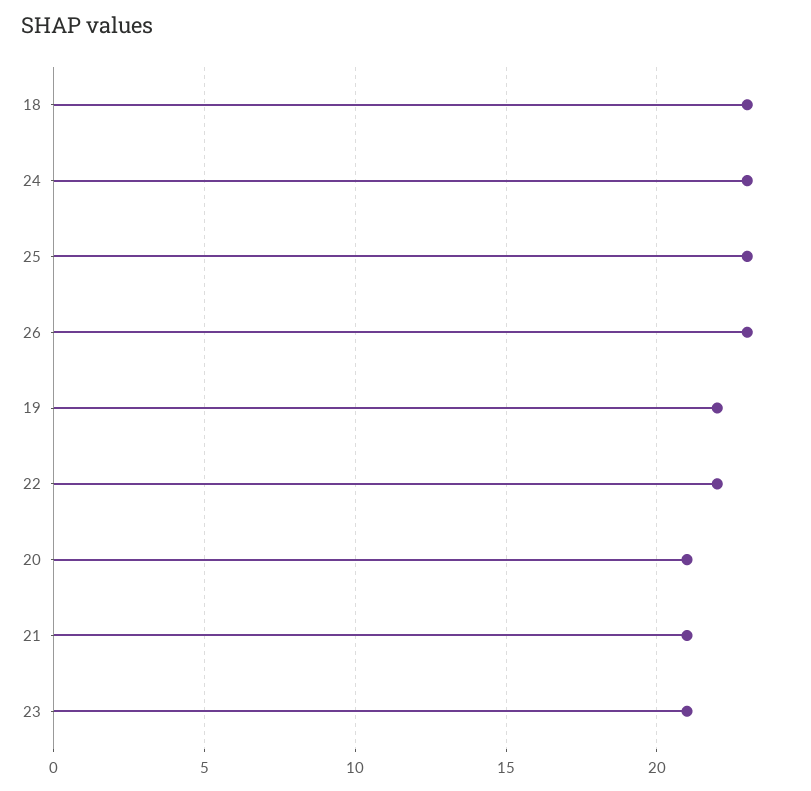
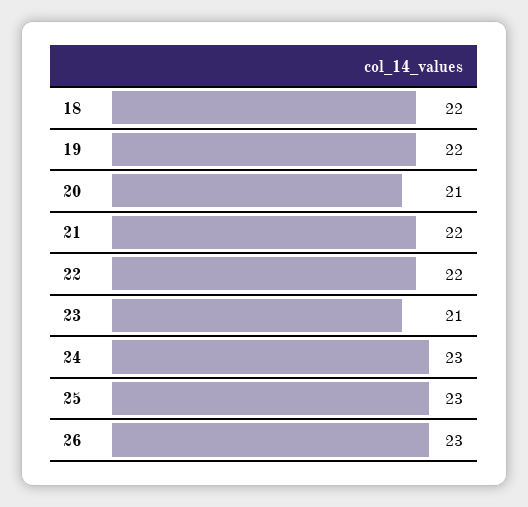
  {
-   "18": 23,
+   "18": 22,
    "24": 23,
    "25": 23,
    "26": 23,
    "19": 22,
    "22": 22,
    "20": 21,
-   "21": 21,
+   "21": 22,
    "23": 21
  }

